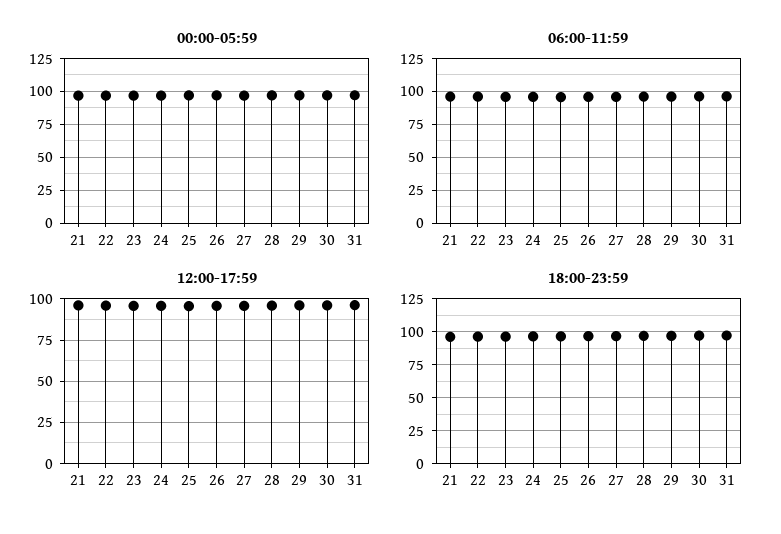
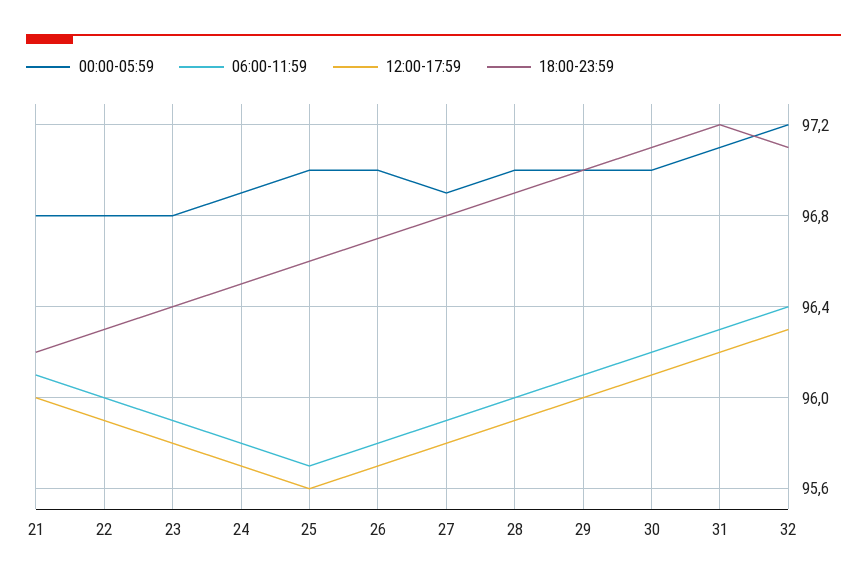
  {
    "00:00-05:59": {
      "21": 96.8,
      "22": 96.8,
      "23": 96.8,
      "24": 96.9,
      "25": 97,
      "26": 97,
      "27": 96.9,
      "28": 97,
      "29": 97,
      "30": 97,
-     "31": 97.1
+     "31": 97.1,
+     "32": 97.2
    },
    "06:00-11:59": {
      "21": 96.1,
      "22": 96,
      "23": 95.9,
      "24": 95.8,
      "25": 95.7,
      "26": 95.8,
      "27": 95.9,
      "28": 96,
      "29": 96.1,
      "30": 96.2,
-     "31": 96.3
+     "31": 96.3,
+     "32": 96.4
    },
    "12:00-17:59": {
      "21": 96,
      "22": 95.9,
      "23": 95.8,
      "24": 95.7,
      "25": 95.6,
      "26": 95.7,
      "27": 95.8,
      "28": 95.9,
      "29": 96,
      "30": 96.1,
-     "31": 96.2
+     "31": 96.2,
+     "32": 96.3
    },
    "18:00-23:59": {
      "21": 96.2,
      "22": 96.3,
      "23": 96.4,
      "24": 96.5,
      "25": 96.6,
      "26": 96.7,
      "27": 96.8,
      "28": 96.9,
      "29": 97,
      "30": 97.1,
-     "31": 97.2
+     "31": 97.2,
+     "32": 97.1
    }
  }

